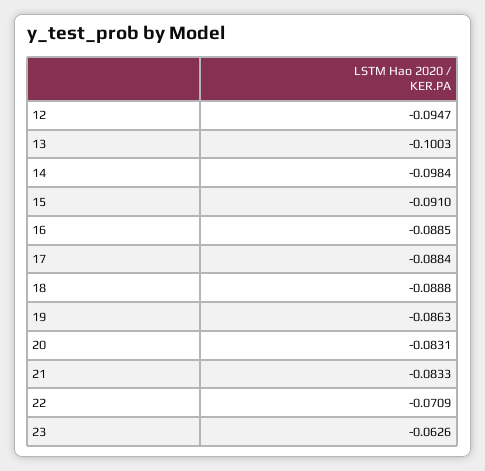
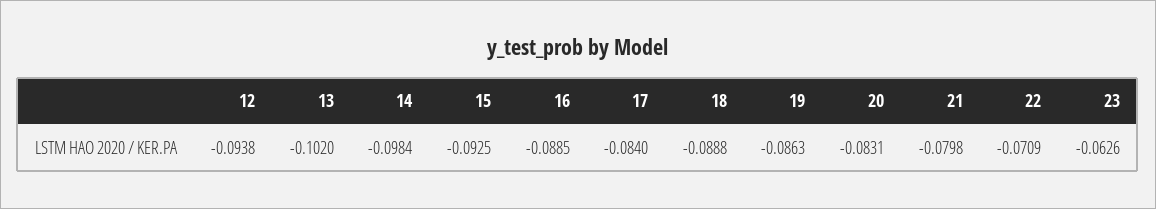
  {
-   "12": -0.0947,
+   "12": -0.0938,
-   "13": -0.1003,
+   "13": -0.102,
    "14": -0.0984,
-   "15": -0.091,
+   "15": -0.0925,
    "16": -0.0885,
-   "17": -0.0884,
+   "17": -0.084,
    "18": -0.0888,
    "19": -0.0863,
    "20": -0.0831,
-   "21": -0.0833,
+   "21": -0.0798,
    "22": -0.0709,
    "23": -0.0626
  }

